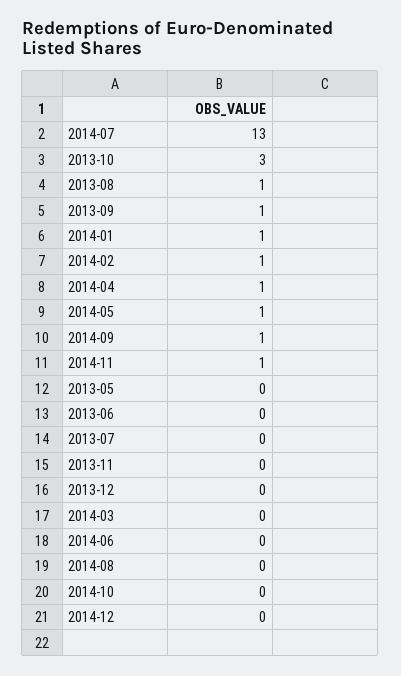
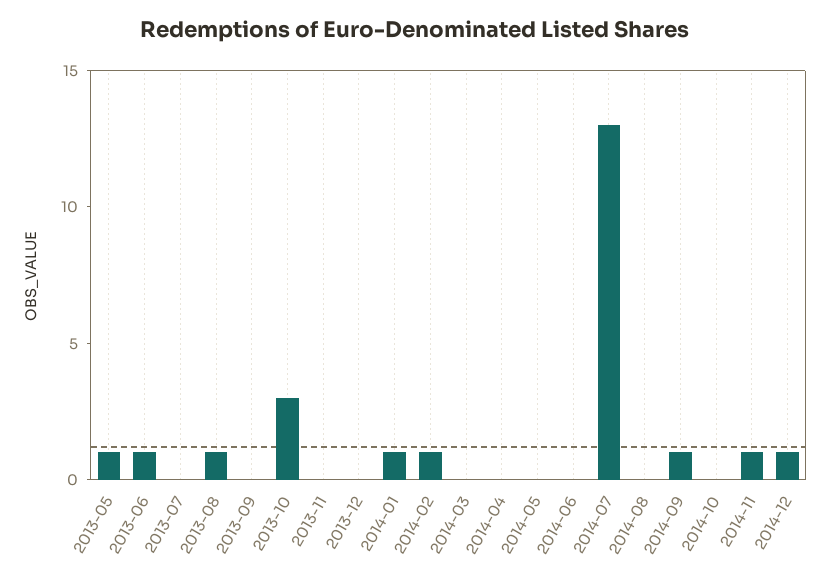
  {
    "2014-07": 13,
    "2013-10": 3,
    "2013-08": 1,
-   "2013-09": 1,
+   "2013-09": 0,
    "2014-01": 1,
    "2014-02": 1,
-   "2014-04": 1,
+   "2014-04": 0,
-   "2014-05": 1,
+   "2014-05": 0,
    "2014-09": 1,
    "2014-11": 1,
-   "2013-05": 0,
+   "2013-05": 1,
-   "2013-06": 0,
+   "2013-06": 1,
    "2013-07": 0,
    "2013-11": 0,
    "2013-12": 0,
    "2014-03": 0,
    "2014-06": 0,
    "2014-08": 0,
    "2014-10": 0,
-   "2014-12": 0
+   "2014-12": 1
  }

